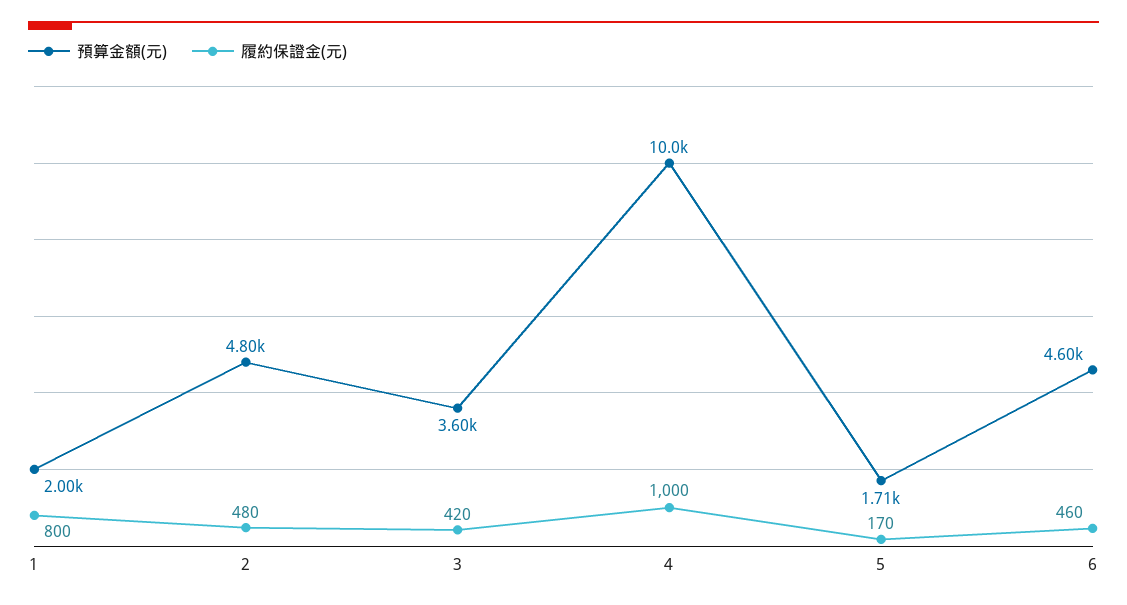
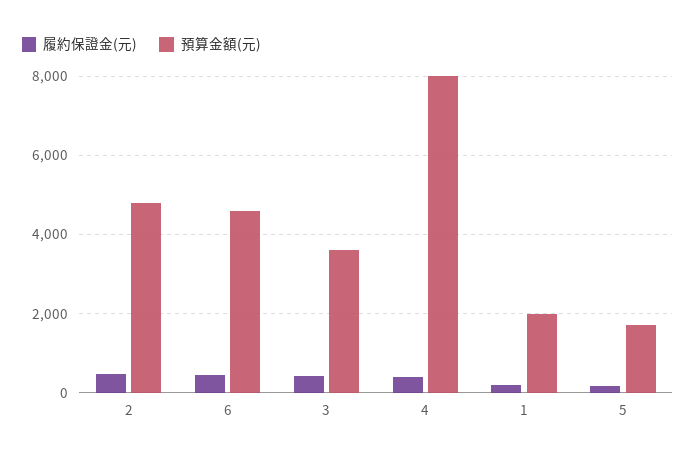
  {
    "預算金額(元)": {
      "1": 2000,
      "2": 4800,
      "3": 3600,
-     "4": 10000,
+     "4": 8000,
      "5": 1710,
      "6": 4600
    },
    "履約保證金(元)": {
-     "1": 800,
+     "1": 200,
      "2": 480,
      "3": 420,
-     "4": 1000,
+     "4": 400,
      "5": 170,
      "6": 460
    }
  }

